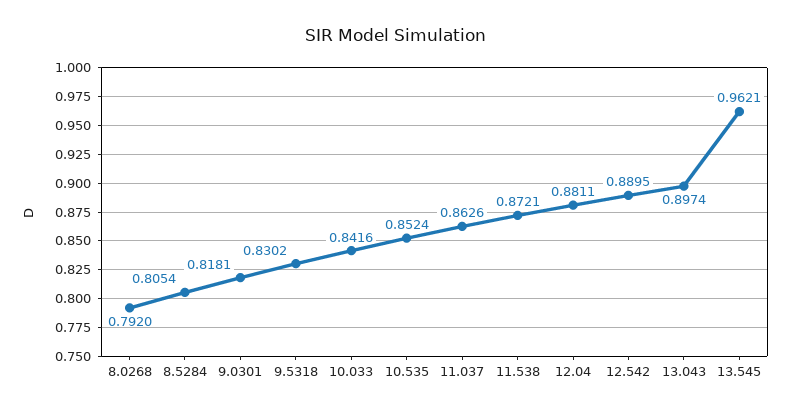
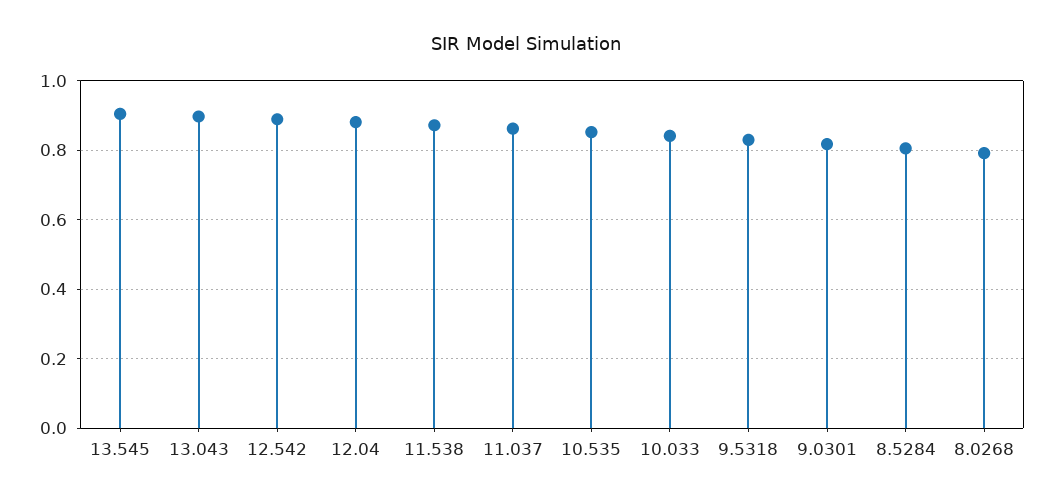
  {
    "8.0268": 0.792,
    "8.5284": 0.8054,
    "9.0301": 0.8181,
    "9.5318": 0.8302,
    "10.033": 0.8416,
    "10.535": 0.8524,
    "11.037": 0.8626,
    "11.538": 0.8721,
    "12.04": 0.8811,
    "12.542": 0.8895,
    "13.043": 0.8974,
-   "13.545": 0.9621
+   "13.545": 0.9
  }

